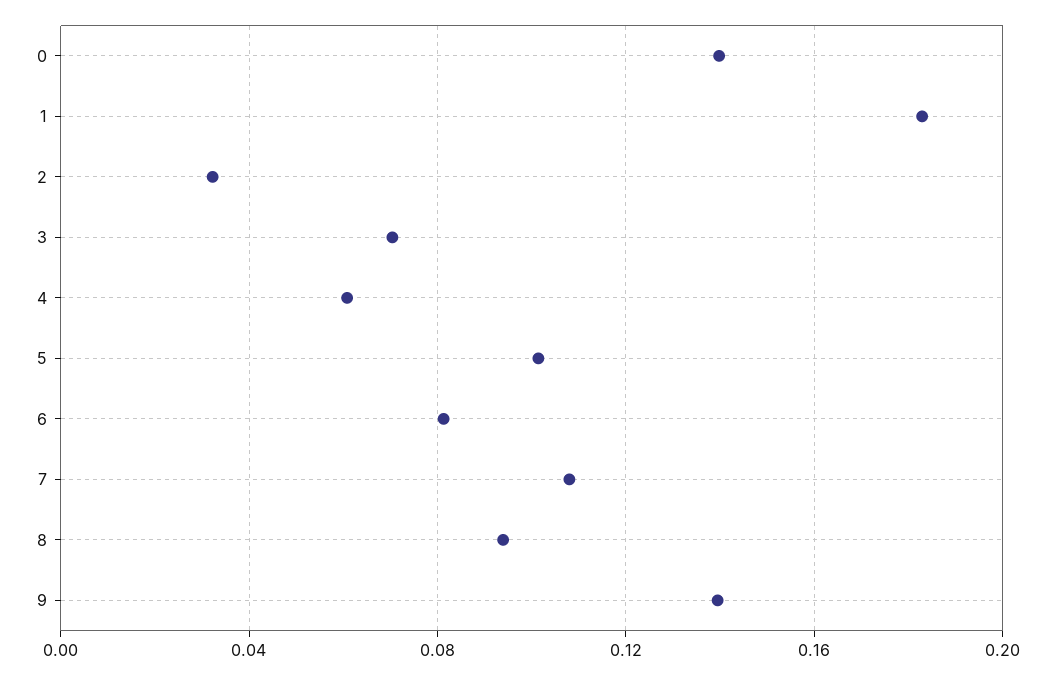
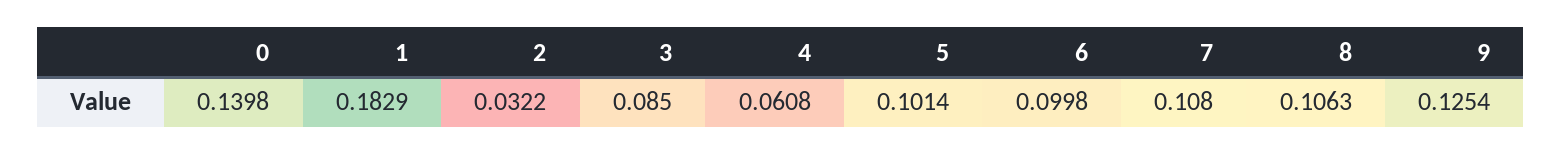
  {
    "0": 0.1398,
    "1": 0.1829,
    "2": 0.0322,
-   "3": 0.07,
+   "3": 0.085,
    "4": 0.0608,
    "5": 0.1014,
-   "6": 0.08,
+   "6": 0.0998,
    "7": 0.108,
-   "8": 0.095,
+   "8": 0.1063,
-   "9": 0.14
+   "9": 0.1254
  }

